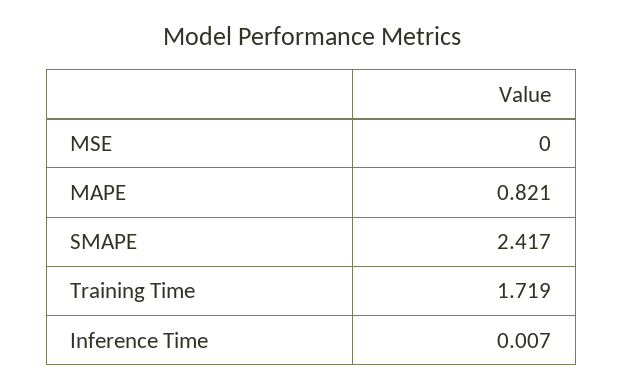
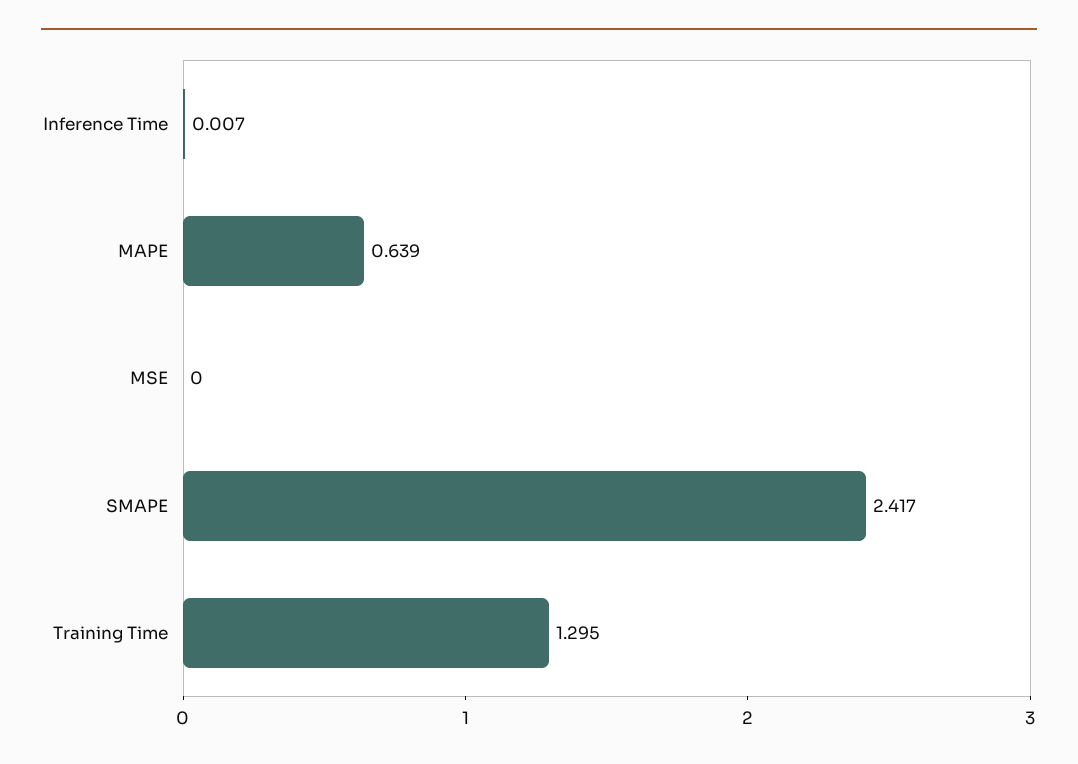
  {
    "MSE": 0,
-   "MAPE": 0.821,
+   "MAPE": 0.639,
    "SMAPE": 2.417,
-   "Training Time": 1.719,
+   "Training Time": 1.295,
    "Inference Time": 0.007
  }

